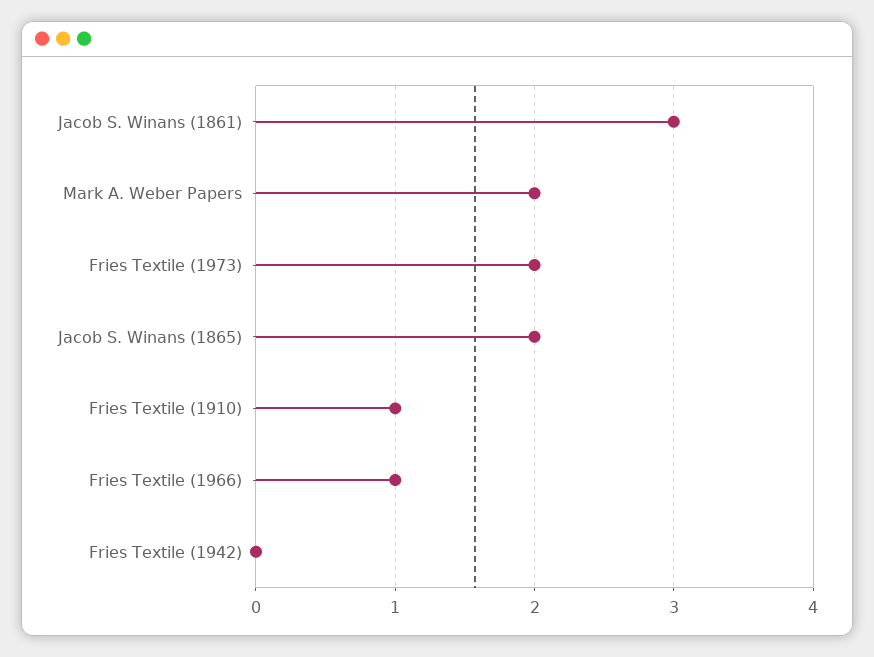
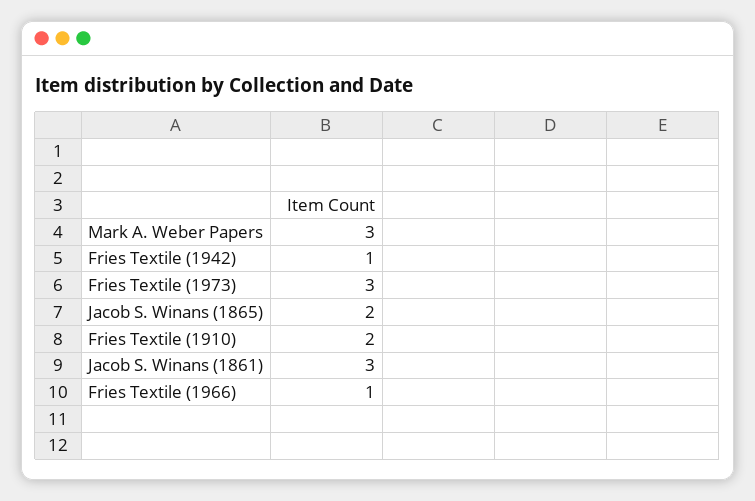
  {
    "Jacob S. Winans (1861)": 3,
-   "Mark A. Weber Papers": 2,
+   "Mark A. Weber Papers": 3,
-   "Fries Textile (1973)": 2,
+   "Fries Textile (1973)": 3,
    "Jacob S. Winans (1865)": 2,
-   "Fries Textile (1910)": 1,
+   "Fries Textile (1910)": 2,
    "Fries Textile (1966)": 1,
-   "Fries Textile (1942)": 0
+   "Fries Textile (1942)": 1
  }

